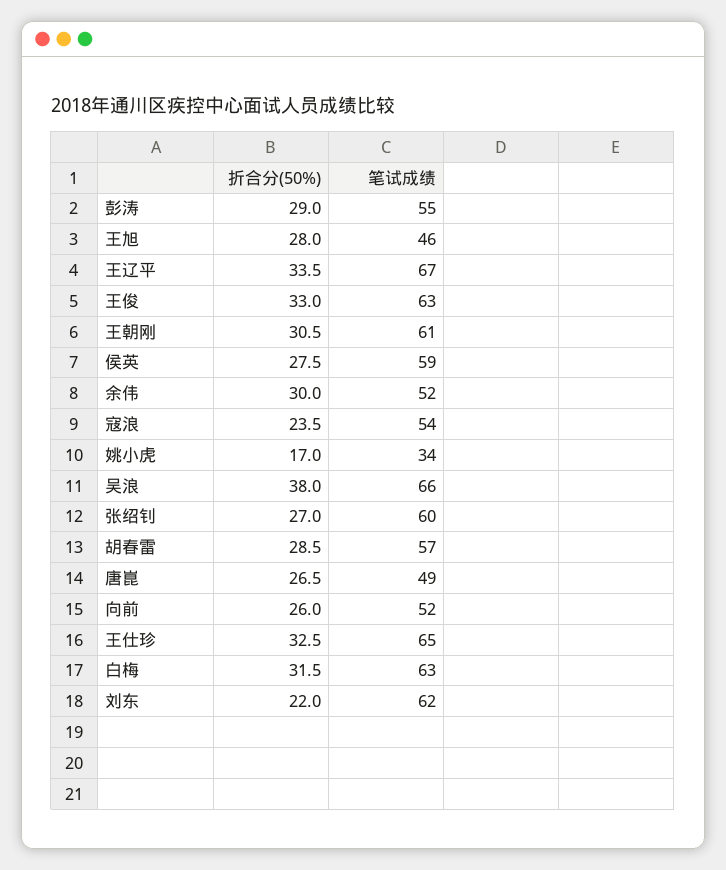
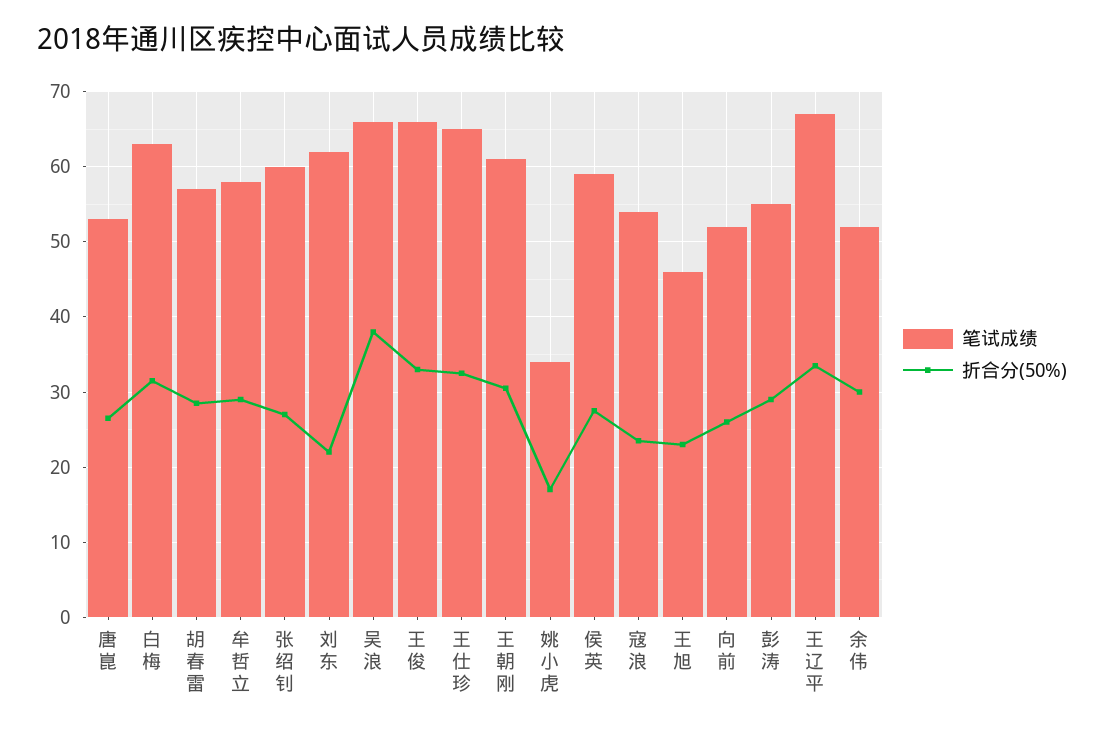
  {
    "折合分(50%)": {
      "彭涛": 29,
-     "王旭": 28,
+     "王旭": 23,
      "王辽平": 33.5,
      "王俊": 33,
      "王朝刚": 30.5,
      "侯英": 27.5,
      "余伟": 30,
      "寇浪": 23.5,
      "姚小虎": 17,
      "吴浪": 38,
      "张绍钊": 27,
      "胡春雷": 28.5,
      "唐崑": 26.5,
      "向前": 26,
      "王仕珍": 32.5,
      "白梅": 31.5,
-     "刘东": 22
+     "刘东": 22,
+     "牟哲立": 29
    },
    "笔试成绩": {
      "彭涛": 55,
      "王旭": 46,
      "王辽平": 67,
-     "王俊": 63,
+     "王俊": 66,
      "王朝刚": 61,
      "侯英": 59,
      "余伟": 52,
      "寇浪": 54,
      "姚小虎": 34,
      "吴浪": 66,
      "张绍钊": 60,
      "胡春雷": 57,
-     "唐崑": 49,
+     "唐崑": 53,
      "向前": 52,
      "王仕珍": 65,
      "白梅": 63,
-     "刘东": 62
+     "刘东": 62,
+     "牟哲立": 58
    }
  }

